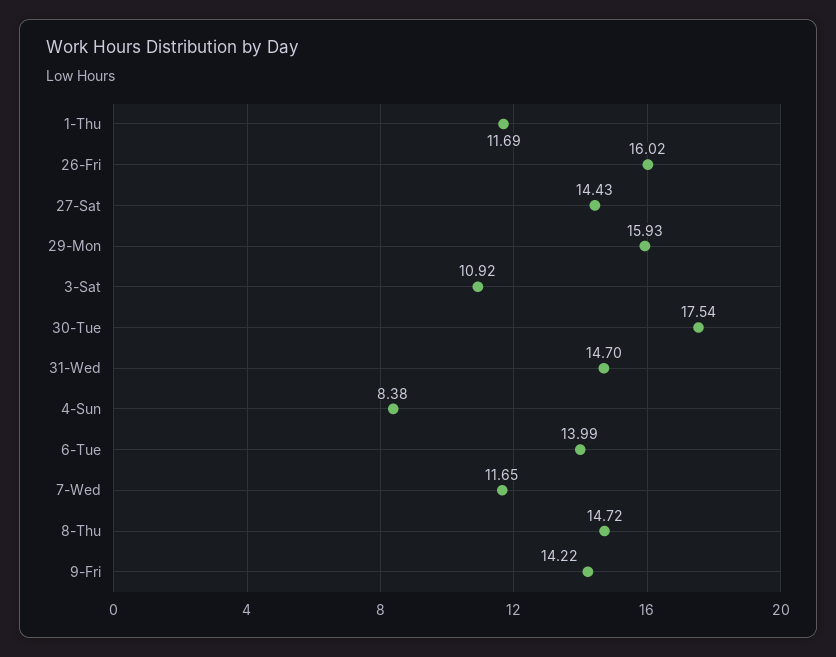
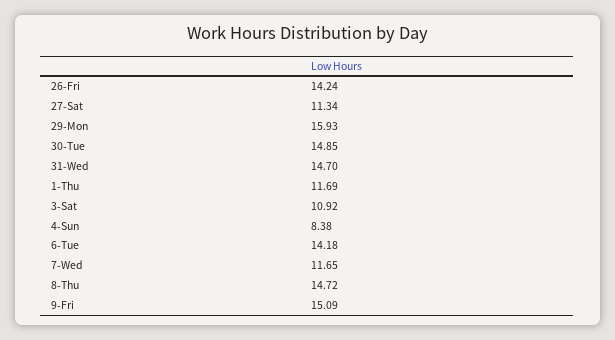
  {
    "1-Thu": 11.69,
-   "26-Fri": 16.02,
+   "26-Fri": 14.24,
-   "27-Sat": 14.43,
+   "27-Sat": 11.34,
    "29-Mon": 15.93,
    "3-Sat": 10.92,
-   "30-Tue": 17.54,
+   "30-Tue": 14.85,
    "31-Wed": 14.7,
    "4-Sun": 8.38,
-   "6-Tue": 13.99,
+   "6-Tue": 14.18,
    "7-Wed": 11.65,
    "8-Thu": 14.72,
-   "9-Fri": 14.22
+   "9-Fri": 15.09
  }

